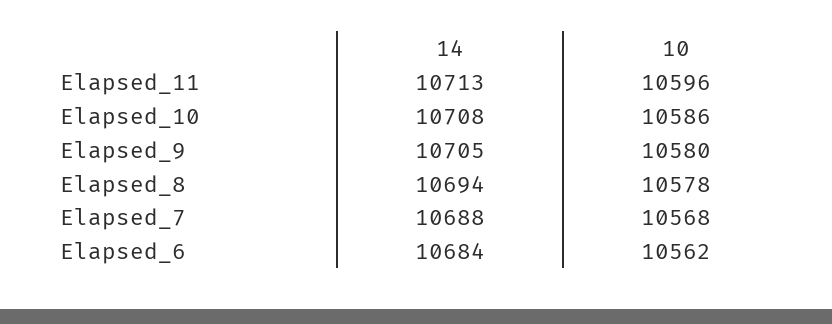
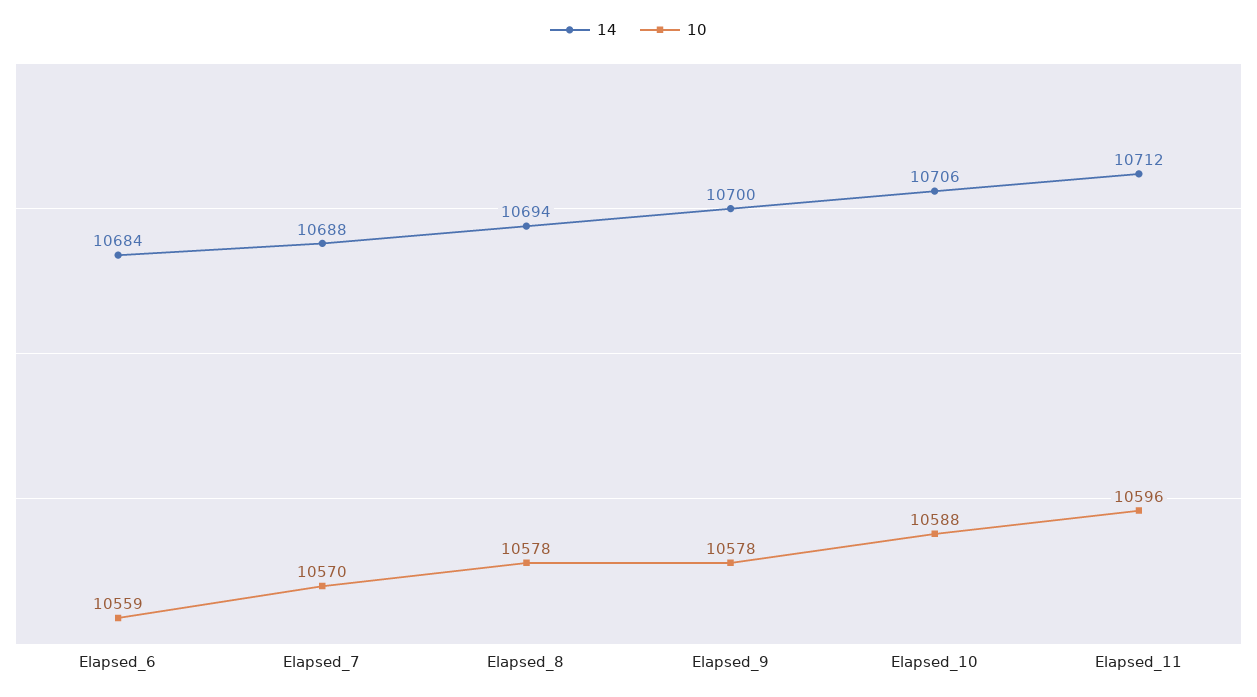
  {
    "14": {
-     "Elapsed_11": 10713,
+     "Elapsed_11": 10712,
-     "Elapsed_10": 10708,
+     "Elapsed_10": 10706,
-     "Elapsed_9": 10705,
+     "Elapsed_9": 10700,
      "Elapsed_8": 10694,
      "Elapsed_7": 10688,
      "Elapsed_6": 10684
    },
    "10": {
      "Elapsed_11": 10596,
-     "Elapsed_10": 10586,
+     "Elapsed_10": 10588,
-     "Elapsed_9": 10580,
+     "Elapsed_9": 10578,
      "Elapsed_8": 10578,
-     "Elapsed_7": 10568,
+     "Elapsed_7": 10570,
-     "Elapsed_6": 10562
+     "Elapsed_6": 10559
    }
  }

